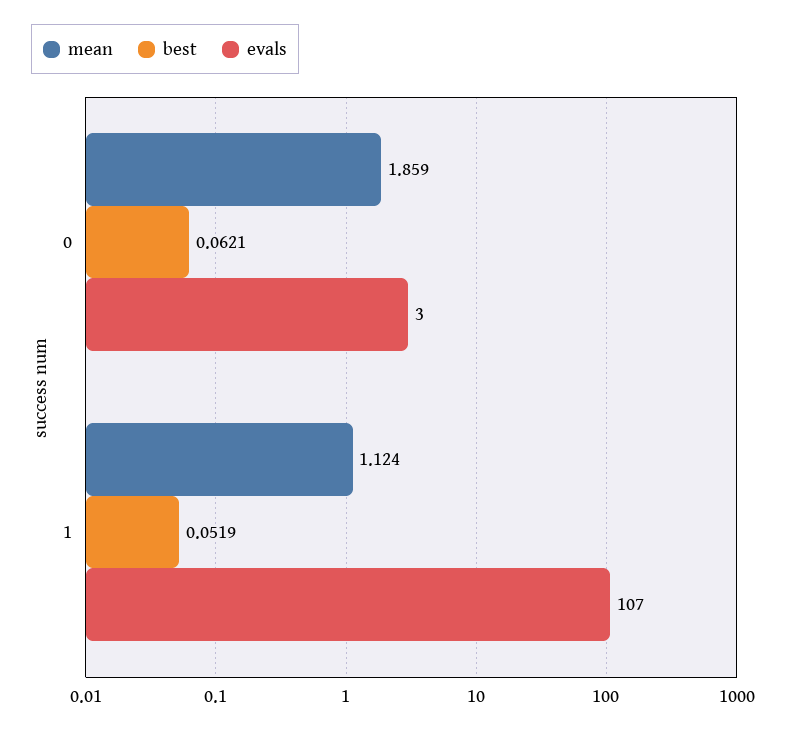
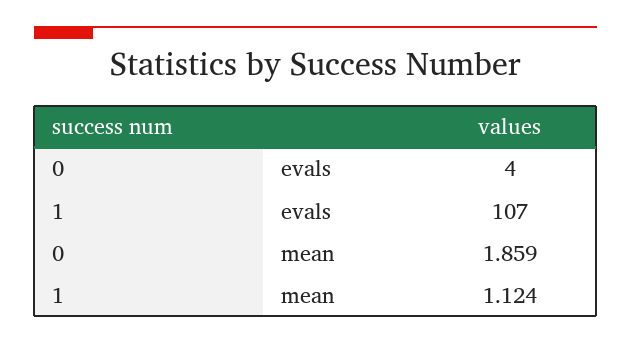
  {
    "mean": {
      "0": 1.859,
      "1": 1.124
    },
-   "best": {
-     "0": 0.0621,
-     "1": 0.0519
-   },
    "evals": {
-     "0": 3,
+     "0": 4,
      "1": 107
    }
  }

